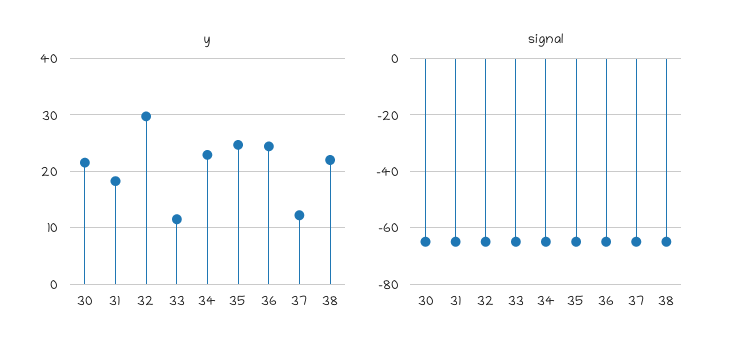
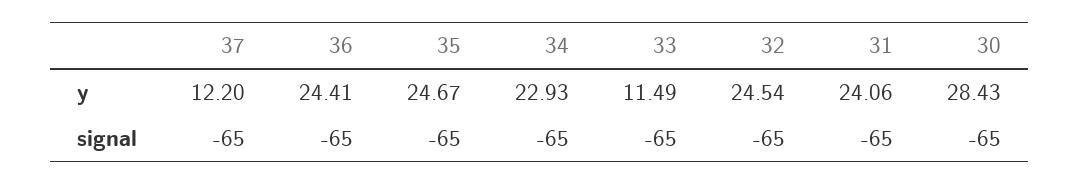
  {
    "y": {
-     "30": 22,
+     "30": 28.43,
-     "31": 18,
+     "31": 24.06,
-     "32": 30,
+     "32": 24.54,
      "33": 11.49,
      "34": 22.93,
      "35": 24.67,
      "36": 24.41,
-     "37": 12.2,
+     "37": 12.2
-     "38": 22
    },
    "signal": {
      "30": -65,
      "31": -65,
      "32": -65,
      "33": -65,
      "34": -65,
      "35": -65,
      "36": -65,
-     "37": -65,
+     "37": -65
-     "38": -65
    }
  }

